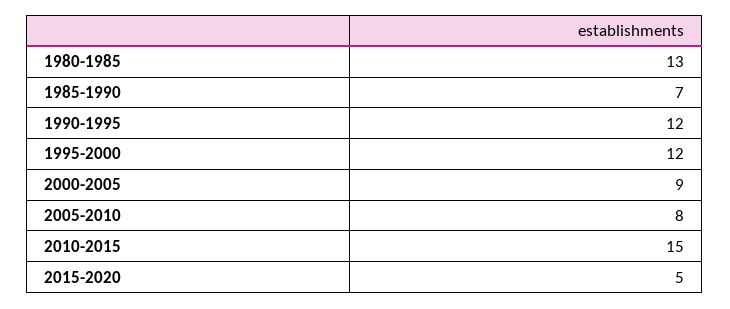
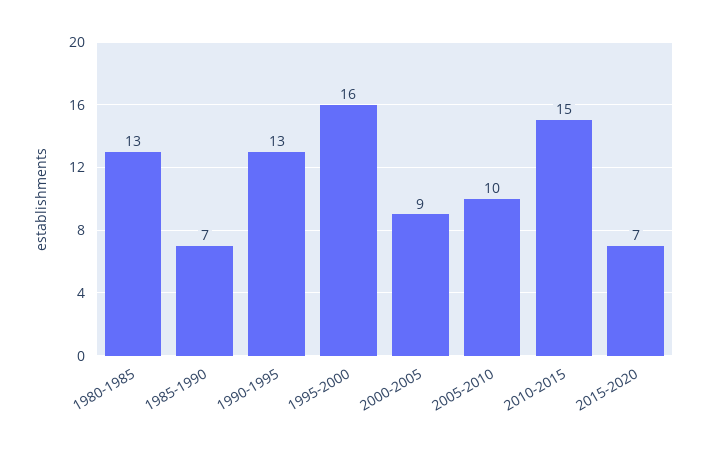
  {
    "1980-1985": 13,
    "1985-1990": 7,
-   "1990-1995": 12,
+   "1990-1995": 13,
-   "1995-2000": 12,
+   "1995-2000": 16,
    "2000-2005": 9,
-   "2005-2010": 8,
+   "2005-2010": 10,
    "2010-2015": 15,
-   "2015-2020": 5
+   "2015-2020": 7
  }

